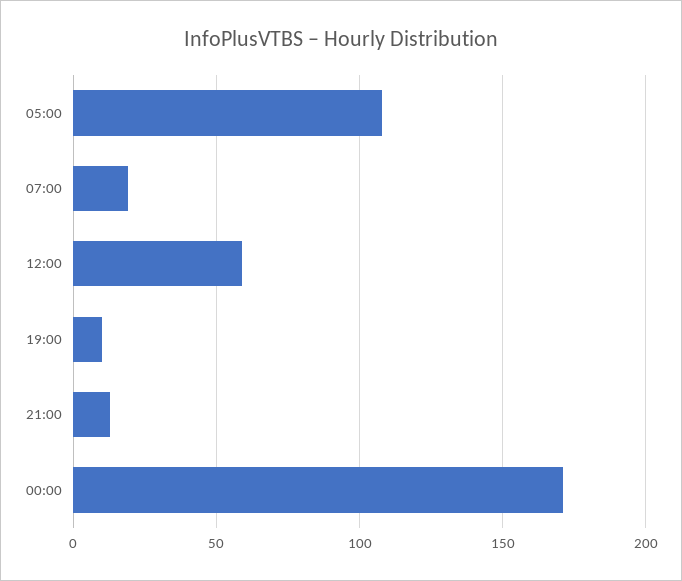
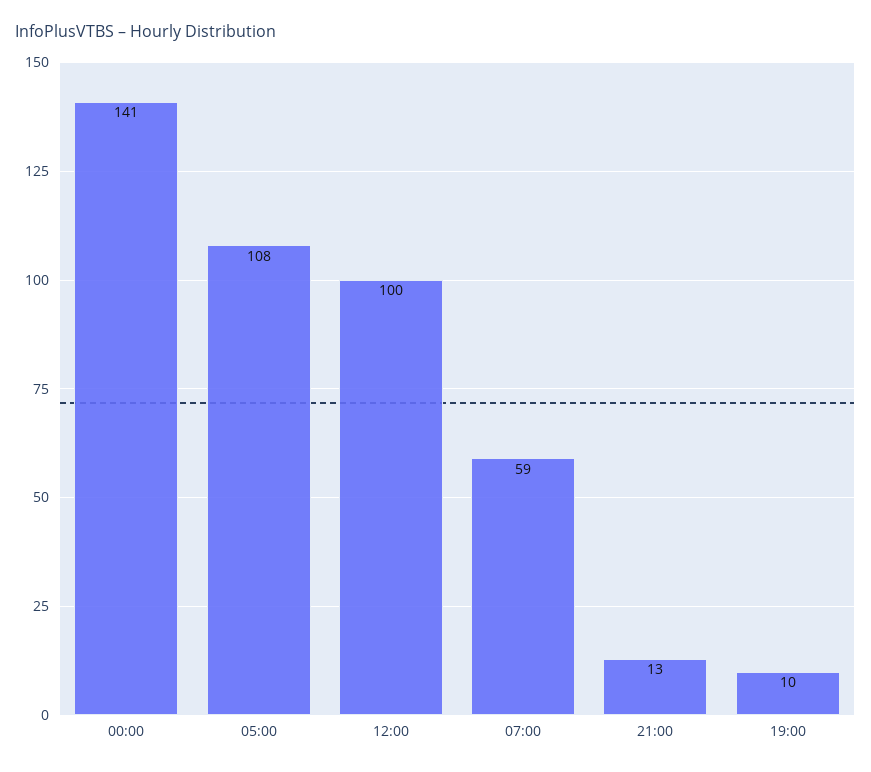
  {
    "05:00": 108,
-   "07:00": 20,
+   "07:00": 59,
-   "12:00": 60,
+   "12:00": 100,
    "19:00": 10,
    "21:00": 13,
-   "00:00": 170
+   "00:00": 141
  }

